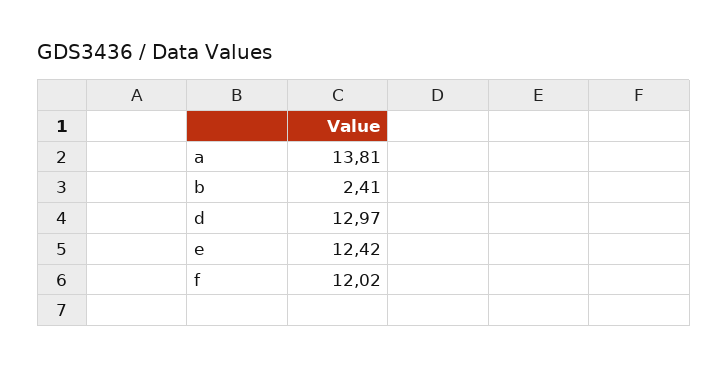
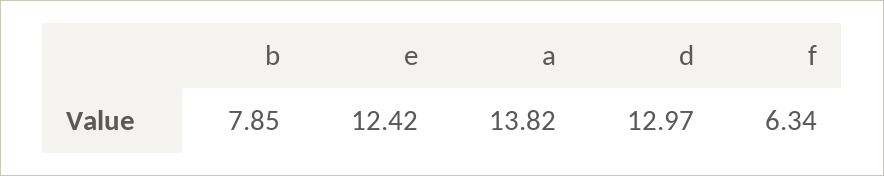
  {
-   "a": 13.81,
+   "a": 13.82,
-   "b": 2.41,
+   "b": 7.85,
    "d": 12.97,
    "e": 12.42,
-   "f": 12.02
+   "f": 6.34
  }

